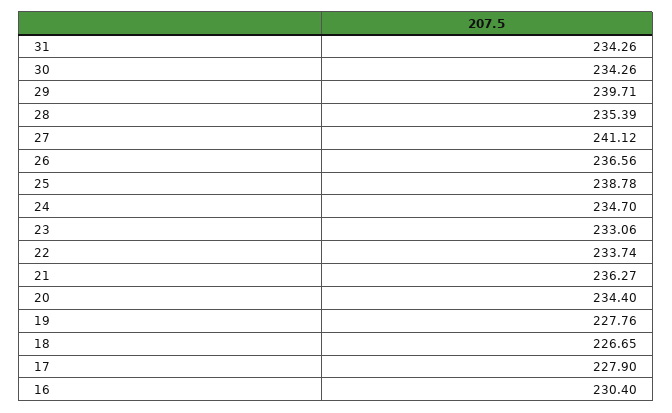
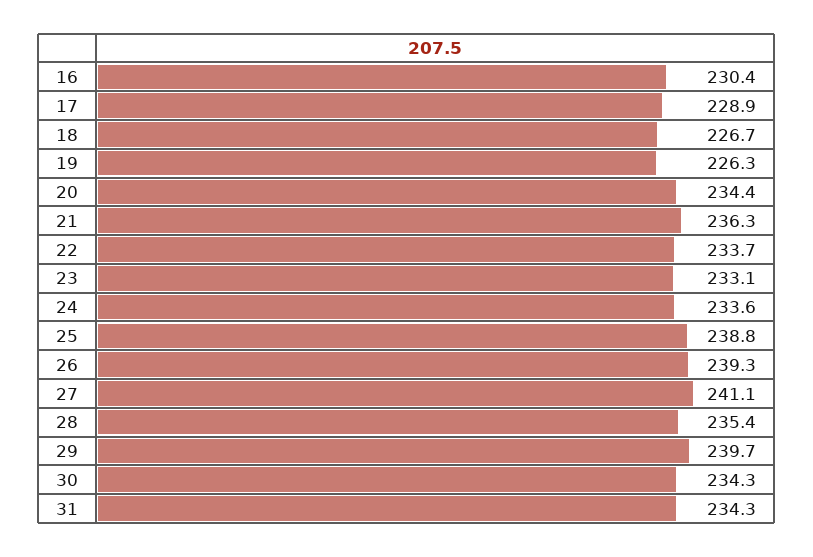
  {
    "31": 234.26,
    "30": 234.26,
    "29": 239.71,
    "28": 235.39,
    "27": 241.12,
-   "26": 236.56,
+   "26": 239.3,
    "25": 238.78,
-   "24": 234.7,
+   "24": 233.6,
    "23": 233.06,
    "22": 233.74,
    "21": 236.27,
    "20": 234.4,
-   "19": 227.76,
+   "19": 226.3,
    "18": 226.65,
-   "17": 227.9,
+   "17": 228.9,
    "16": 230.4
  }

